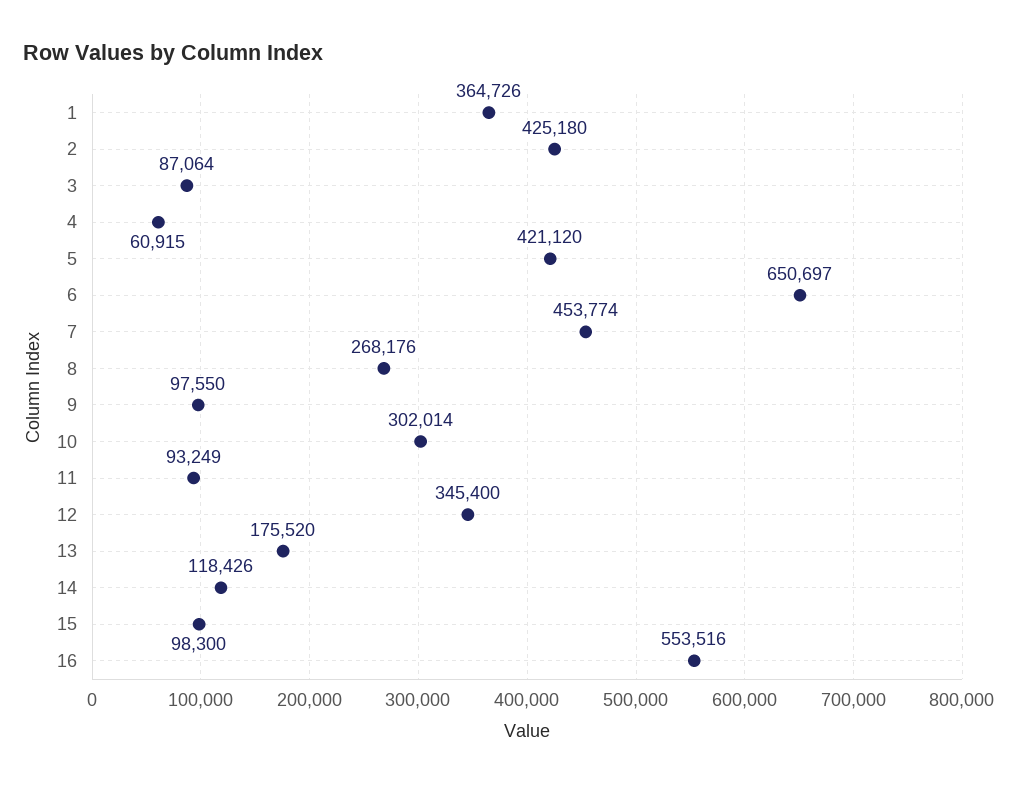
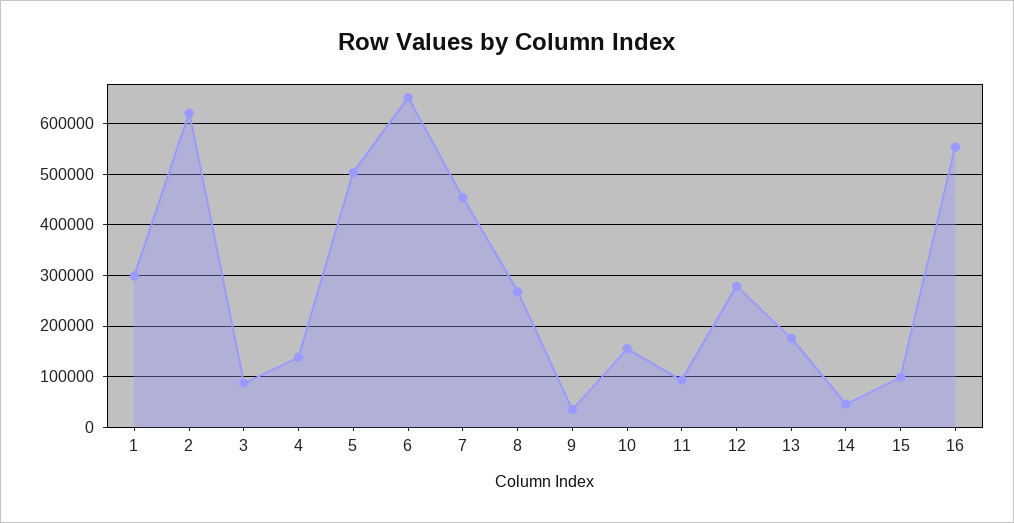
  {
-   "1": 364726,
+   "1": 300000,
-   "2": 425180,
+   "2": 620000,
    "3": 87064,
-   "4": 60915,
+   "4": 140000,
-   "5": 421120,
+   "5": 500000,
    "6": 650697,
    "7": 453774,
    "8": 268176,
-   "9": 97550,
+   "9": 40000,
-   "10": 302014,
+   "10": 160000,
    "11": 93249,
-   "12": 345400,
+   "12": 280000,
    "13": 175520,
-   "14": 118426,
+   "14": 40000,
    "15": 98300,
    "16": 553516
  }

